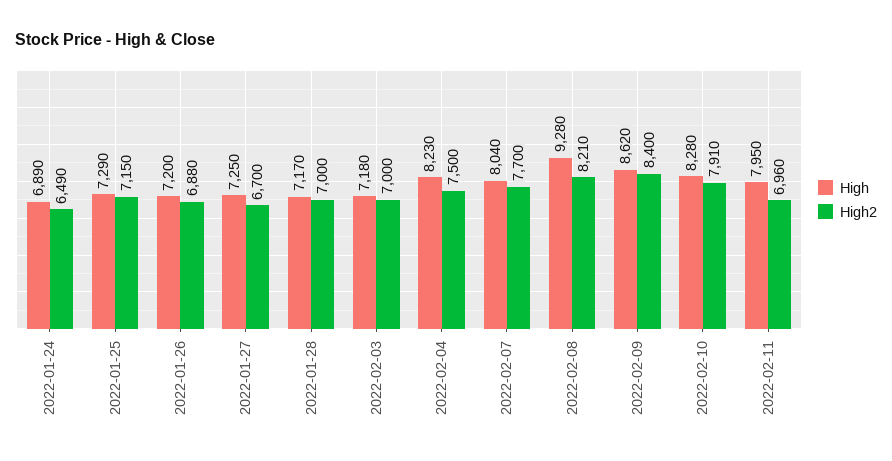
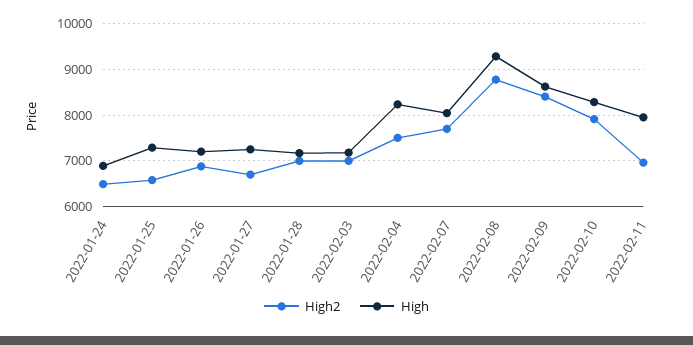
  {
    "High": {
      "2022-01-24": 6890,
      "2022-01-25": 7290,
      "2022-01-26": 7200,
      "2022-01-27": 7250,
      "2022-01-28": 7170,
      "2022-02-03": 7180,
      "2022-02-04": 8230,
      "2022-02-07": 8040,
      "2022-02-08": 9280,
      "2022-02-09": 8620,
      "2022-02-10": 8280,
      "2022-02-11": 7950
    },
    "High2": {
      "2022-01-24": 6490,
-     "2022-01-25": 7150,
+     "2022-01-25": 6600,
      "2022-01-26": 6880,
      "2022-01-27": 6700,
      "2022-01-28": 7000,
      "2022-02-03": 7000,
      "2022-02-04": 7500,
      "2022-02-07": 7700,
-     "2022-02-08": 8210,
+     "2022-02-08": 8800,
      "2022-02-09": 8400,
      "2022-02-10": 7910,
      "2022-02-11": 6960
    }
  }

